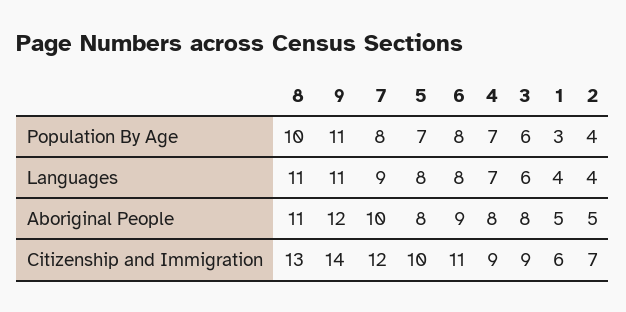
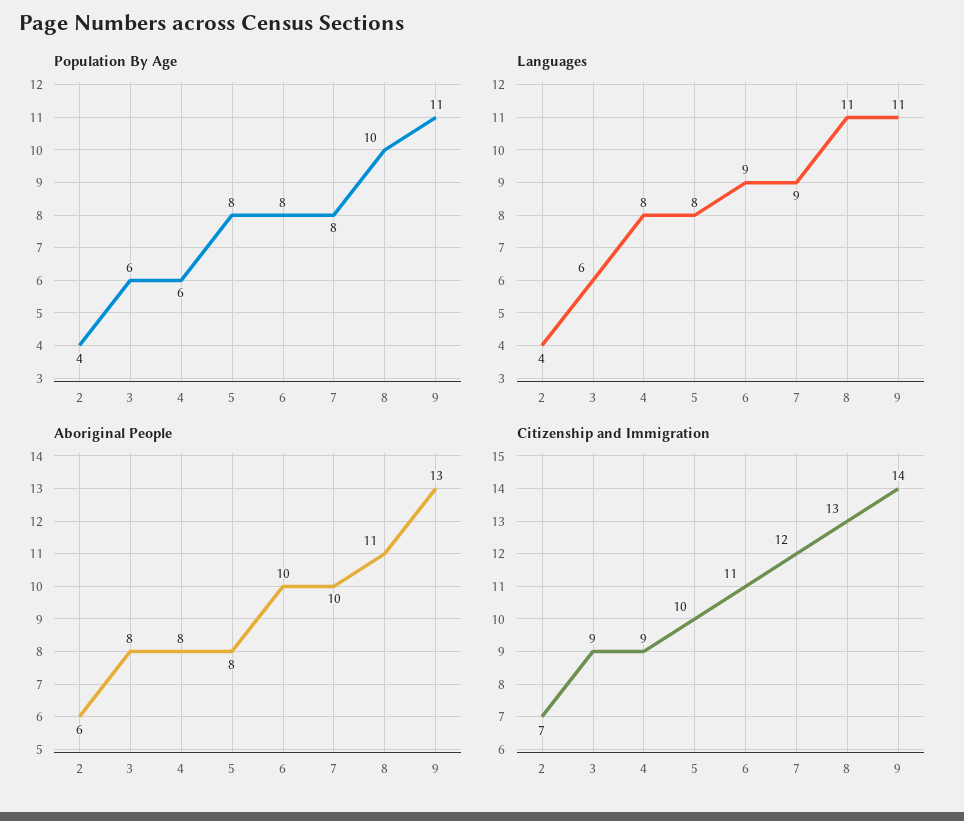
  {
    "Population By Age": {
      "8": 10,
      "9": 11,
      "7": 8,
-     "5": 7,
+     "5": 8,
      "6": 8,
-     "4": 7,
+     "4": 6,
      "3": 6,
-     "1": 3,
      "2": 4
    },
    "Languages": {
      "8": 11,
      "9": 11,
      "7": 9,
      "5": 8,
-     "6": 8,
+     "6": 9,
-     "4": 7,
+     "4": 8,
      "3": 6,
-     "1": 4,
      "2": 4
    },
    "Aboriginal People": {
      "8": 11,
-     "9": 12,
+     "9": 13,
      "7": 10,
      "5": 8,
-     "6": 9,
+     "6": 10,
      "4": 8,
      "3": 8,
-     "1": 5,
-     "2": 5
+     "2": 6
    },
    "Citizenship and Immigration": {
      "8": 13,
      "9": 14,
      "7": 12,
      "5": 10,
      "6": 11,
      "4": 9,
      "3": 9,
-     "1": 6,
      "2": 7
    }
  }

